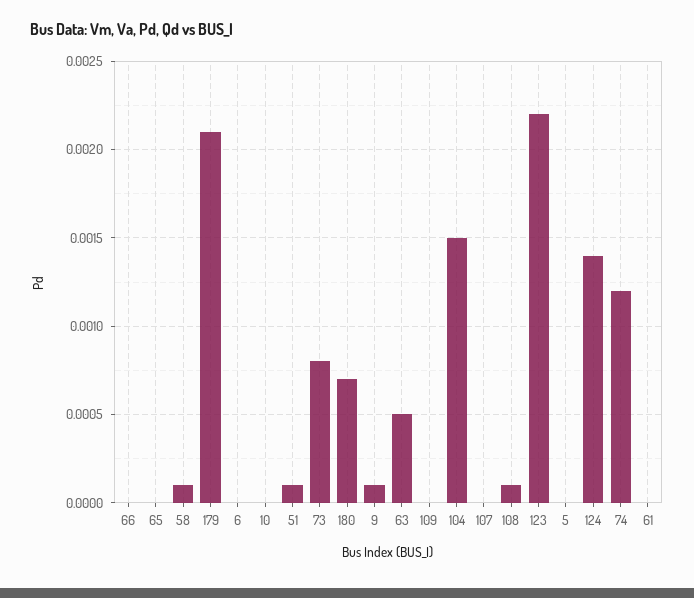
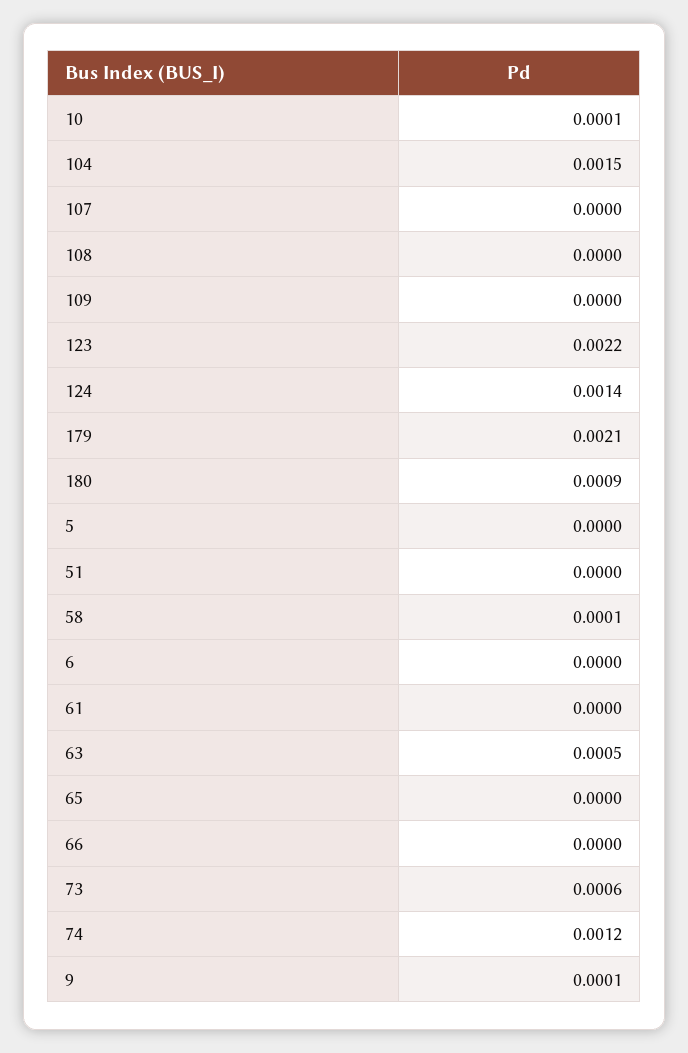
  {
    "66": 0,
    "65": 0,
    "58": 0.0001,
    "179": 0.0021,
    "6": 0,
-   "10": 0,
+   "10": 0.0001,
-   "51": 0.0001,
+   "51": 0,
-   "73": 0.0008,
+   "73": 0.0006,
-   "180": 0.0007,
+   "180": 0.0009,
    "9": 0.0001,
    "63": 0.0005,
    "109": 0,
    "104": 0.0015,
    "107": 0,
-   "108": 0.0001,
+   "108": 0,
    "123": 0.0022,
    "5": 0,
    "124": 0.0014,
    "74": 0.0012,
    "61": 0
  }

